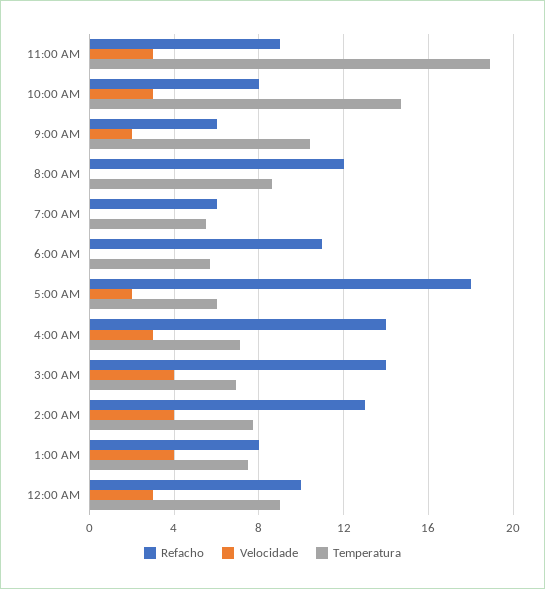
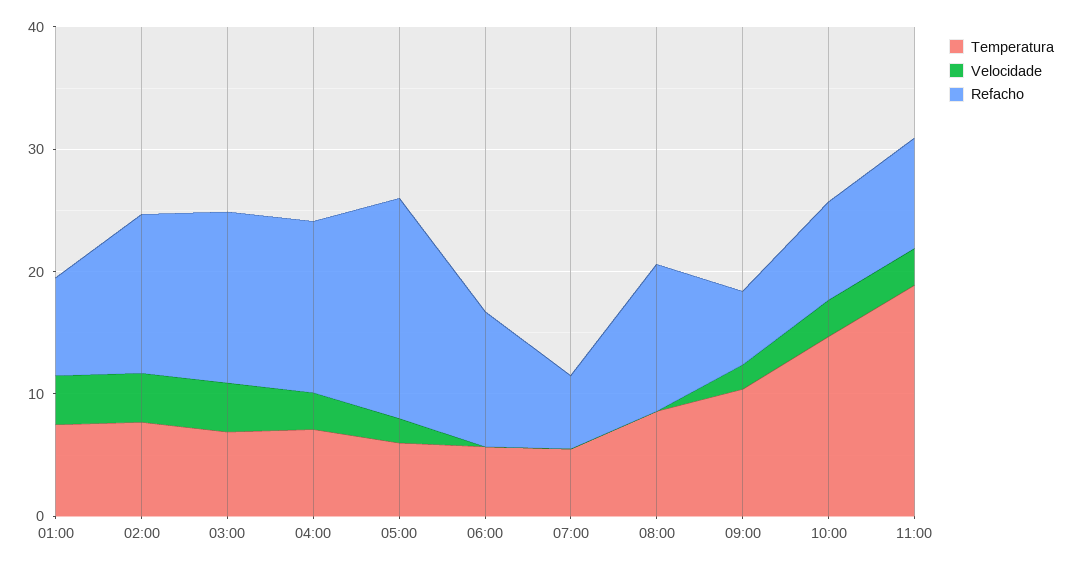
  {
    "Refacho": {
      "11:00 AM": 9,
      "10:00 AM": 8,
      "9:00 AM": 6,
      "8:00 AM": 12,
      "7:00 AM": 6,
      "6:00 AM": 11,
      "5:00 AM": 18,
      "4:00 AM": 14,
      "3:00 AM": 14,
      "2:00 AM": 13,
-     "1:00 AM": 8,
+     "1:00 AM": 8
-     "12:00 AM": 10
    },
    "Velocidade": {
      "11:00 AM": 3,
      "10:00 AM": 3,
      "9:00 AM": 2,
      "8:00 AM": 0,
      "7:00 AM": 0,
      "6:00 AM": 0,
      "5:00 AM": 2,
      "4:00 AM": 3,
      "3:00 AM": 4,
      "2:00 AM": 4,
-     "1:00 AM": 4,
+     "1:00 AM": 4
-     "12:00 AM": 3
    },
    "Temperatura": {
      "11:00 AM": 19,
      "10:00 AM": 14.5,
      "9:00 AM": 10.5,
      "8:00 AM": 8.5,
      "7:00 AM": 5.5,
      "6:00 AM": 5.5,
      "5:00 AM": 6,
      "4:00 AM": 7,
      "3:00 AM": 7,
      "2:00 AM": 7.5,
-     "1:00 AM": 7.5,
+     "1:00 AM": 7.5
-     "12:00 AM": 9
    }
  }

